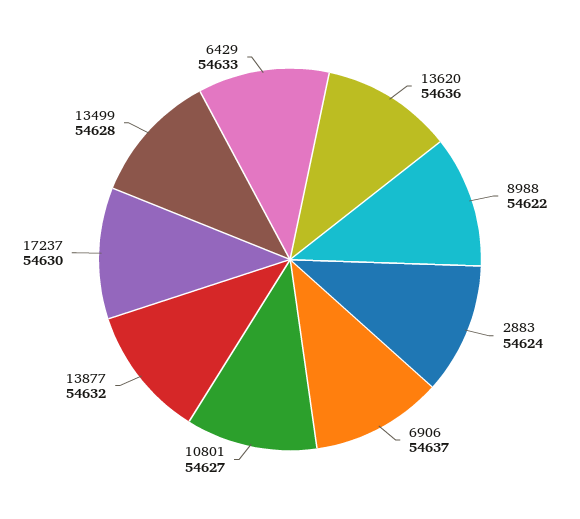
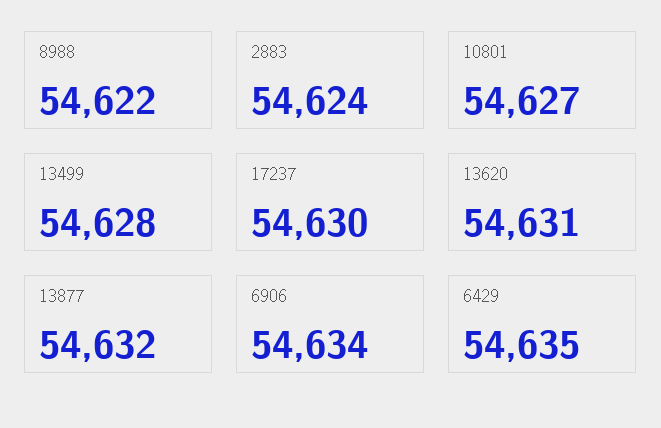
  {
-   "13620": 54636,
+   "13620": 54631,
    "8988": 54622,
    "2883": 54624,
-   "6906": 54637,
+   "6906": 54634,
    "10801": 54627,
    "13877": 54632,
    "17237": 54630,
    "13499": 54628,
-   "6429": 54633
+   "6429": 54635
  }

